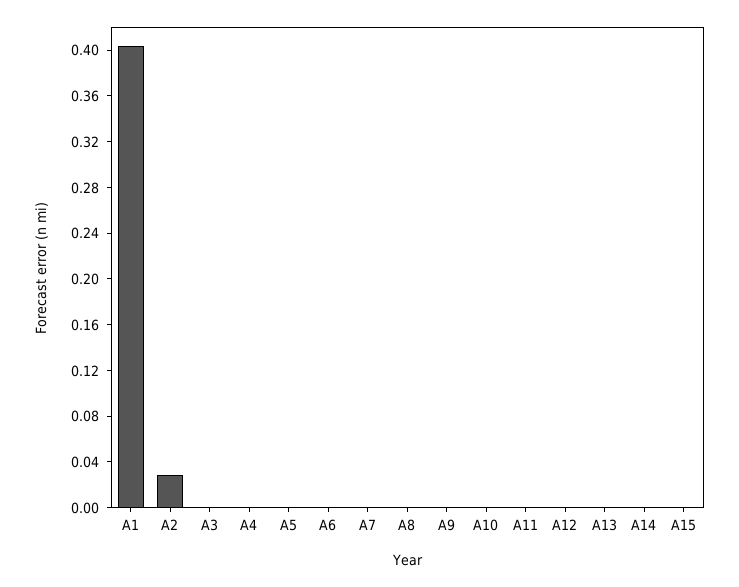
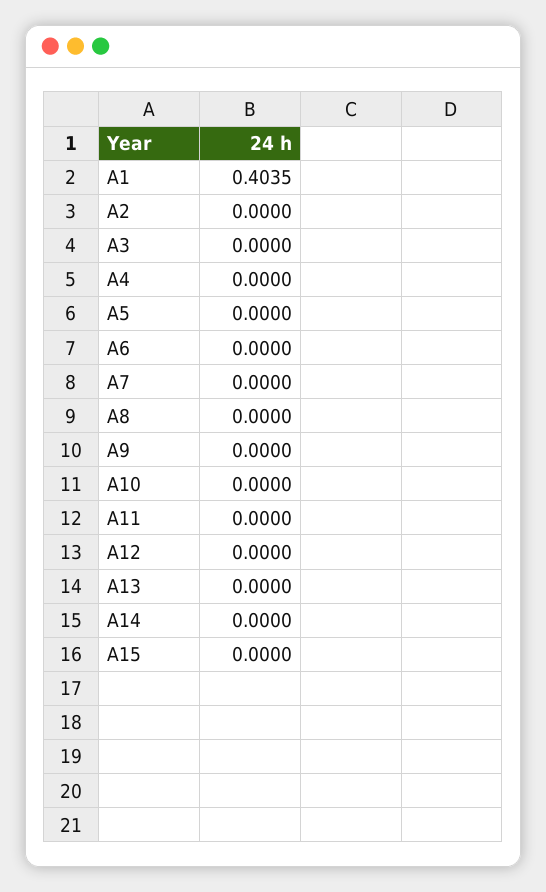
  {
    "A1": 0.4035,
-   "A2": 0.03,
+   "A2": 0,
    "A3": 0,
    "A4": 0,
    "A5": 0,
    "A6": 0,
    "A7": 0,
    "A8": 0,
    "A9": 0,
    "A10": 0,
    "A11": 0,
    "A12": 0,
    "A13": 0,
    "A14": 0,
    "A15": 0
  }

